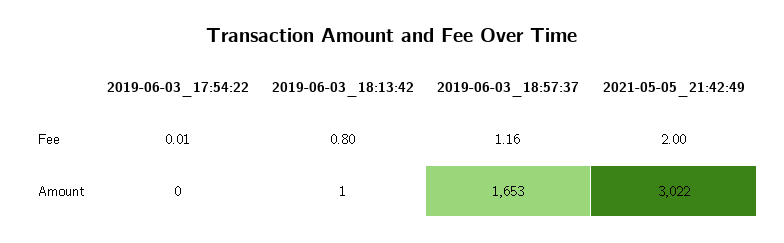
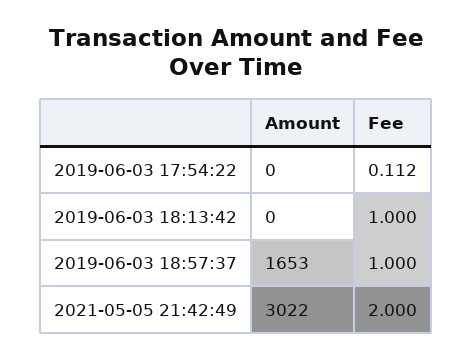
  {
    "2019-06-03_17:54:22": {
-     "Fee": 0.01,
+     "Fee": 0.112,
      "Amount": 0
    },
    "2019-06-03_18:13:42": {
-     "Fee": 0.8,
+     "Fee": 1,
-     "Amount": 1
+     "Amount": 0
    },
    "2019-06-03_18:57:37": {
-     "Fee": 1.16,
+     "Fee": 1,
      "Amount": 1653
    },
    "2021-05-05_21:42:49": {
      "Fee": 2,
      "Amount": 3022
    }
  }

